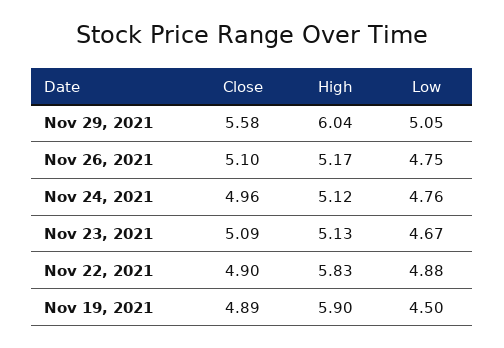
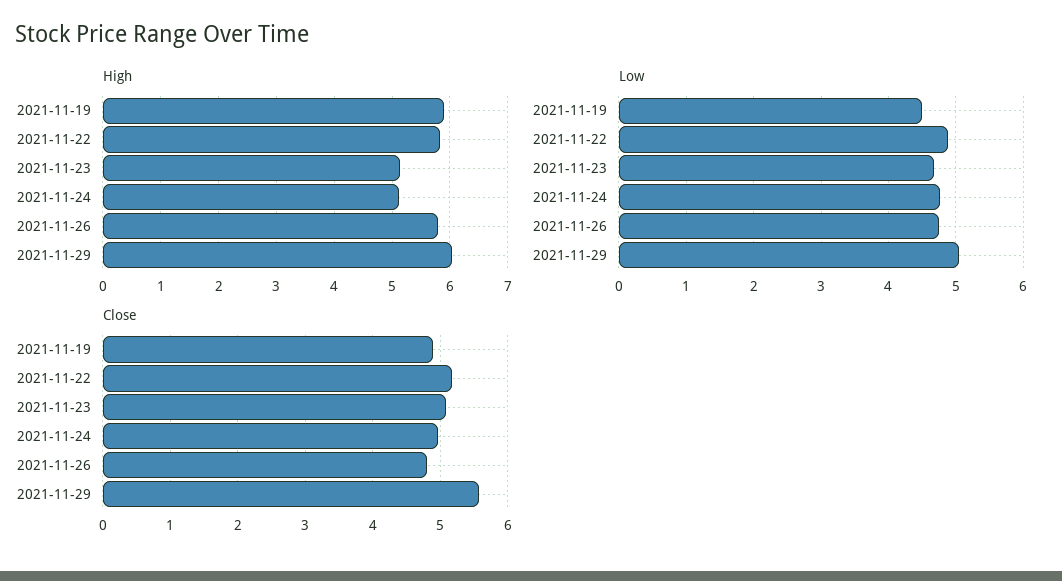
  {
    "Close": {
      "Nov 29, 2021": 5.58,
-     "Nov 26, 2021": 5.1,
+     "Nov 26, 2021": 4.8,
      "Nov 24, 2021": 4.96,
      "Nov 23, 2021": 5.09,
-     "Nov 22, 2021": 4.9,
+     "Nov 22, 2021": 5.2,
      "Nov 19, 2021": 4.89
    },
    "High": {
      "Nov 29, 2021": 6.04,
-     "Nov 26, 2021": 5.17,
+     "Nov 26, 2021": 5.8,
      "Nov 24, 2021": 5.12,
      "Nov 23, 2021": 5.13,
      "Nov 22, 2021": 5.83,
      "Nov 19, 2021": 5.9
    },
    "Low": {
      "Nov 29, 2021": 5.05,
      "Nov 26, 2021": 4.75,
      "Nov 24, 2021": 4.76,
      "Nov 23, 2021": 4.67,
      "Nov 22, 2021": 4.88,
      "Nov 19, 2021": 4.5
    }
  }

